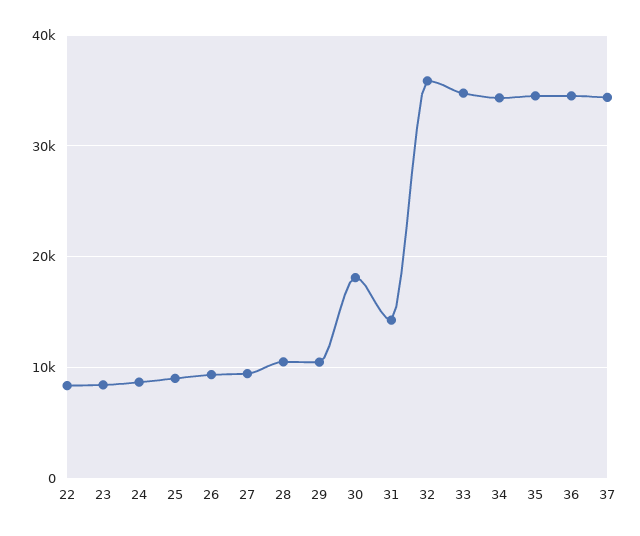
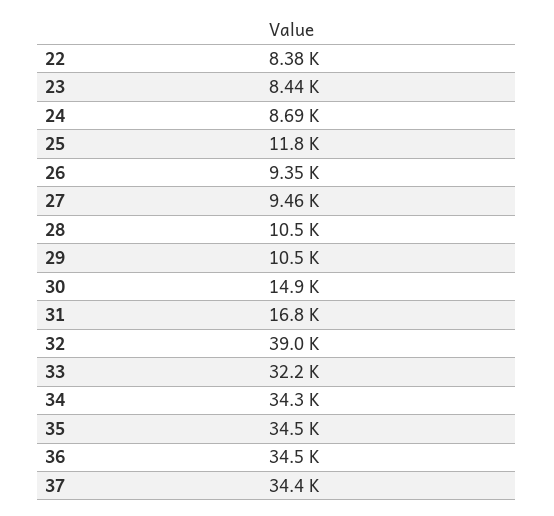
  {
    "22": 8380,
    "23": 8440,
    "24": 8690,
-   "25": 9000,
+   "25": 11800,
    "26": 9350,
    "27": 9460,
    "28": 10500,
    "29": 10500,
-   "30": 18000,
+   "30": 14900,
-   "31": 14000,
+   "31": 16800,
-   "32": 36000,
+   "32": 39000,
-   "33": 35000,
+   "33": 32200,
    "34": 34300,
    "35": 34500,
    "36": 34500,
    "37": 34400
  }

